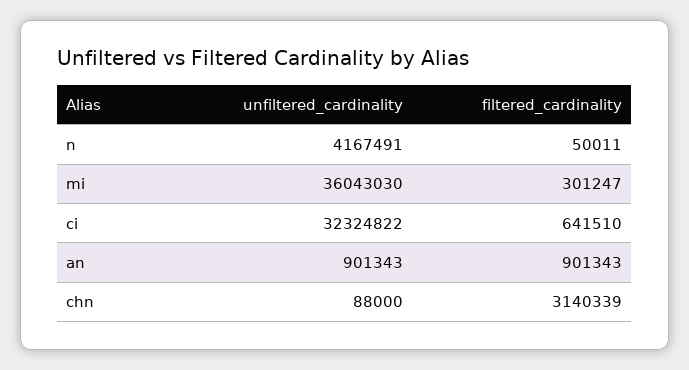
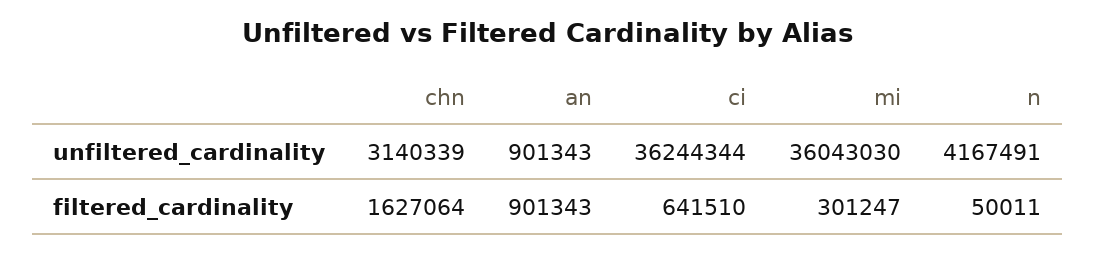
  {
    "unfiltered_cardinality": {
      "n": 4167491,
      "mi": 36043030,
-     "ci": 32324822,
+     "ci": 36244344,
      "an": 901343,
-     "chn": 88000
+     "chn": 3140339
    },
    "filtered_cardinality": {
      "n": 50011,
      "mi": 301247,
      "ci": 641510,
      "an": 901343,
-     "chn": 3140339
+     "chn": 1627064
    }
  }

